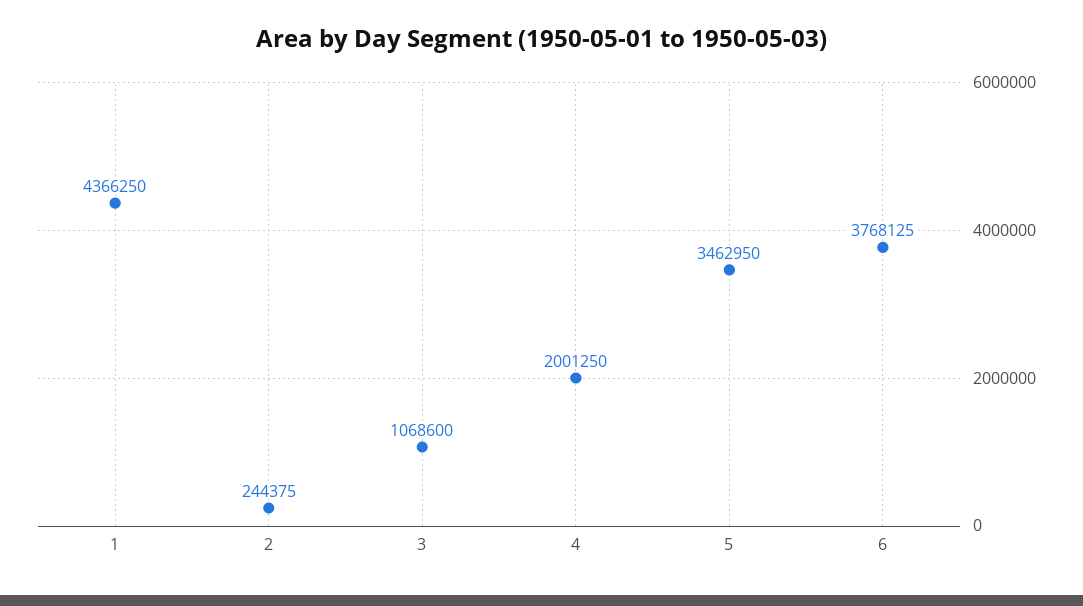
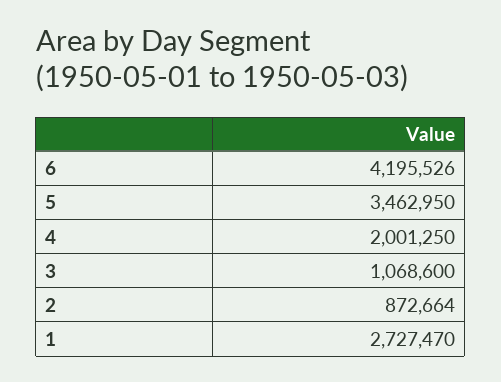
  {
-   "1": 4366250,
+   "1": 2727470,
-   "2": 244375,
+   "2": 872664,
    "3": 1068600,
    "4": 2001250,
    "5": 3462950,
-   "6": 3768125
+   "6": 4195526
  }

